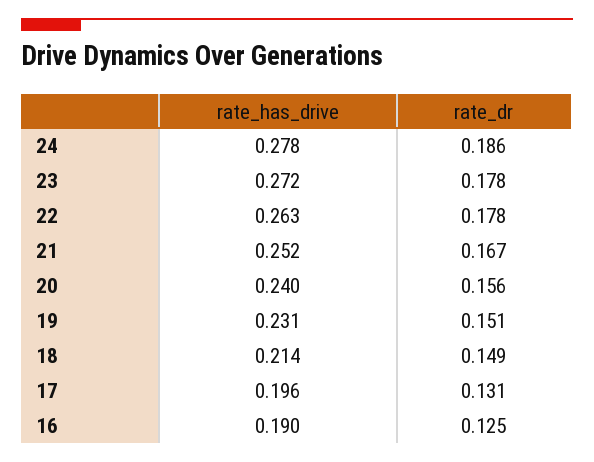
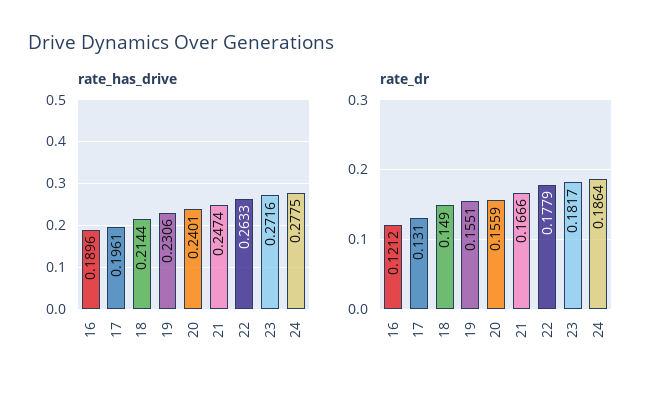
  {
    "rate_has_drive": {
      "24": 0.2775,
      "23": 0.2716,
      "22": 0.2633,
-     "21": 0.252,
+     "21": 0.2474,
      "20": 0.2401,
      "19": 0.2306,
      "18": 0.2144,
      "17": 0.1961,
      "16": 0.1896
    },
    "rate_dr": {
      "24": 0.1864,
-     "23": 0.178,
+     "23": 0.1817,
      "22": 0.1779,
      "21": 0.1666,
      "20": 0.1559,
-     "19": 0.151,
+     "19": 0.1551,
      "18": 0.149,
      "17": 0.131,
-     "16": 0.125
+     "16": 0.1212
    }
  }

